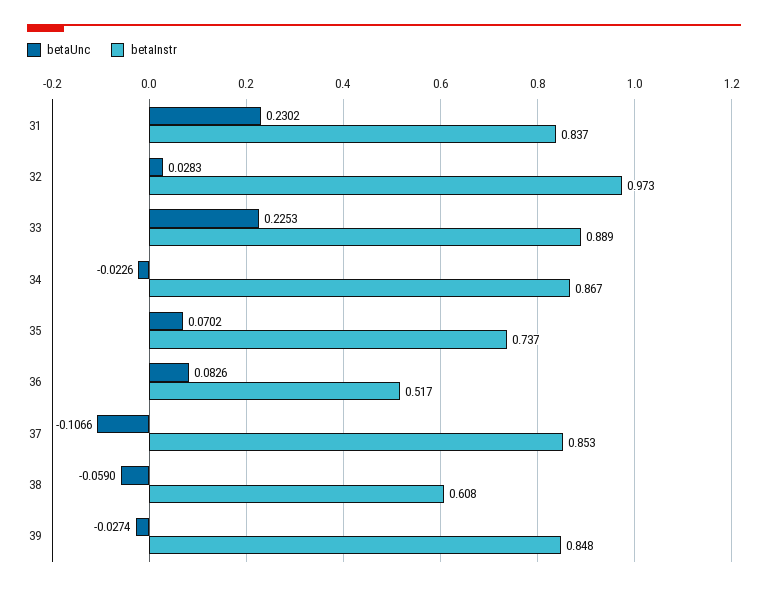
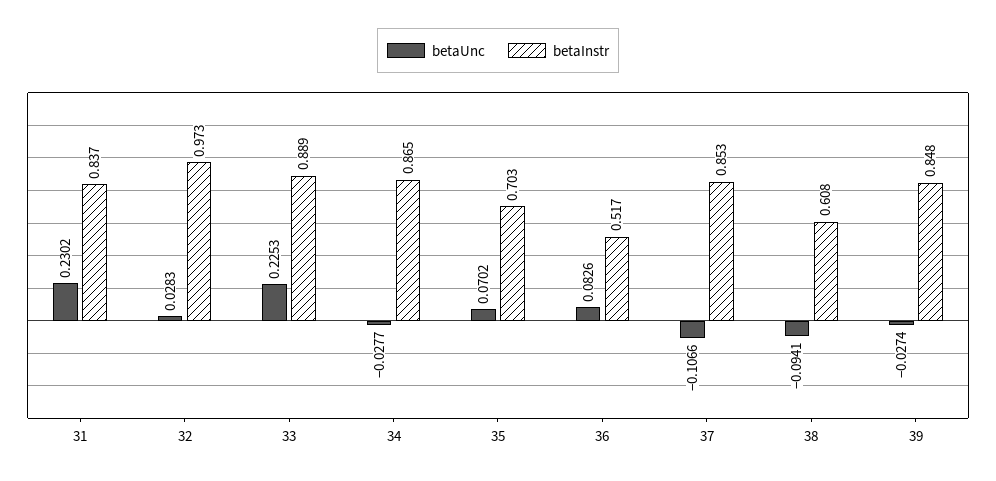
  {
    "betaUnc": {
      "31": 0.2302,
      "32": 0.0283,
      "33": 0.2253,
-     "34": -0.0226,
+     "34": -0.0277,
      "35": 0.0702,
      "36": 0.0826,
      "37": -0.1066,
-     "38": -0.059,
+     "38": -0.0941,
      "39": -0.0274
    },
    "betaInstr": {
      "31": 0.837,
      "32": 0.973,
      "33": 0.889,
-     "34": 0.867,
+     "34": 0.865,
-     "35": 0.737,
+     "35": 0.703,
      "36": 0.517,
      "37": 0.853,
      "38": 0.608,
      "39": 0.848
    }
  }

